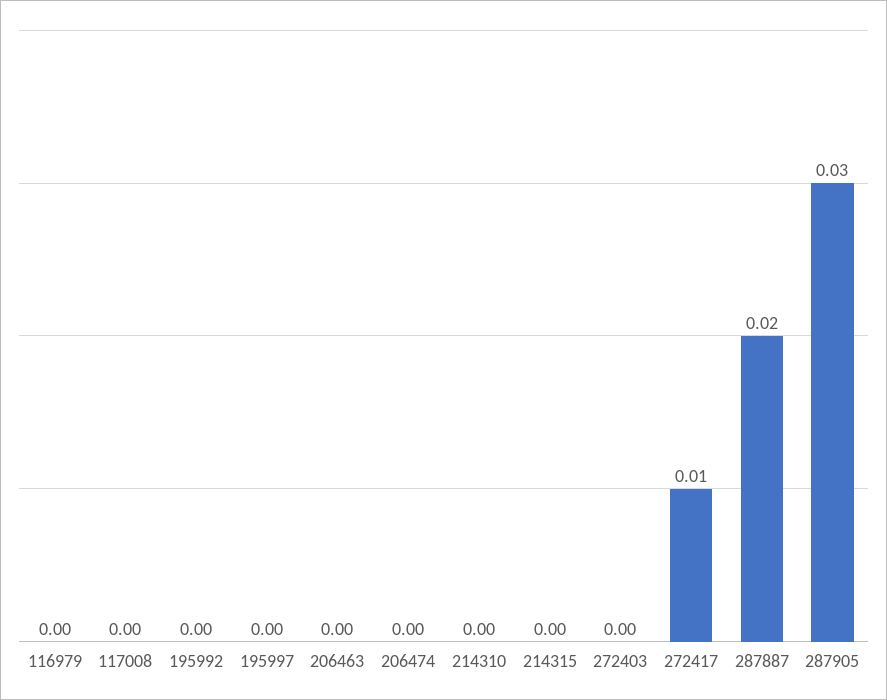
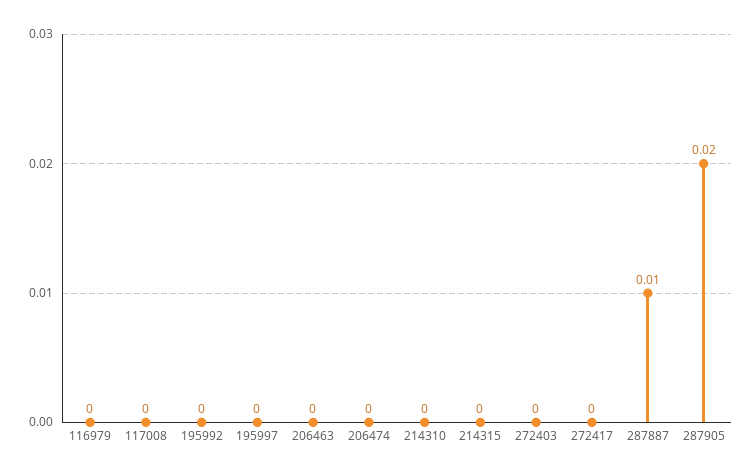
  {
    "116979": 0,
    "117008": 0,
    "195992": 0,
    "195997": 0,
    "206463": 0,
    "206474": 0,
    "214310": 0,
    "214315": 0,
    "272403": 0,
-   "272417": 0.01,
+   "272417": 0,
-   "287887": 0.02,
+   "287887": 0.01,
-   "287905": 0.03
+   "287905": 0.02
  }

